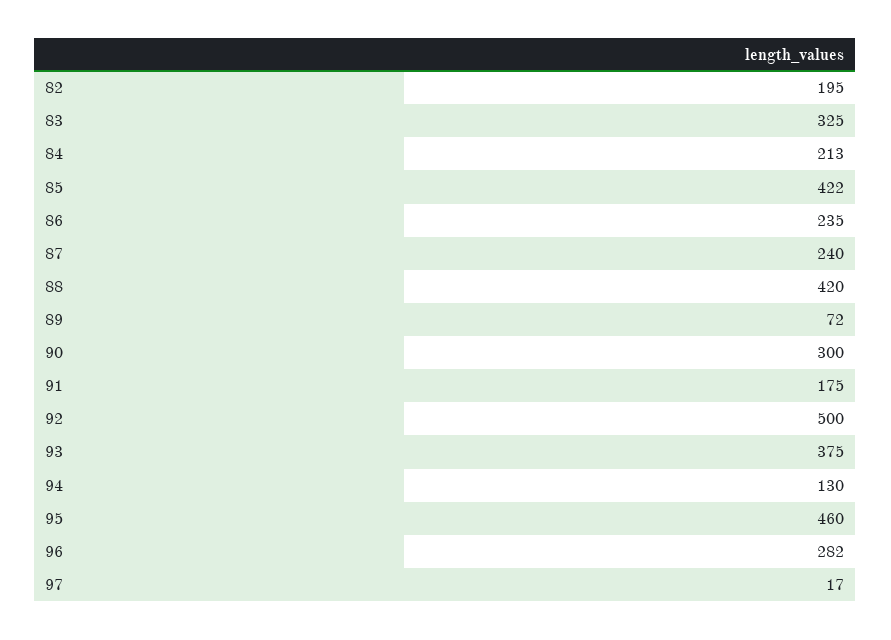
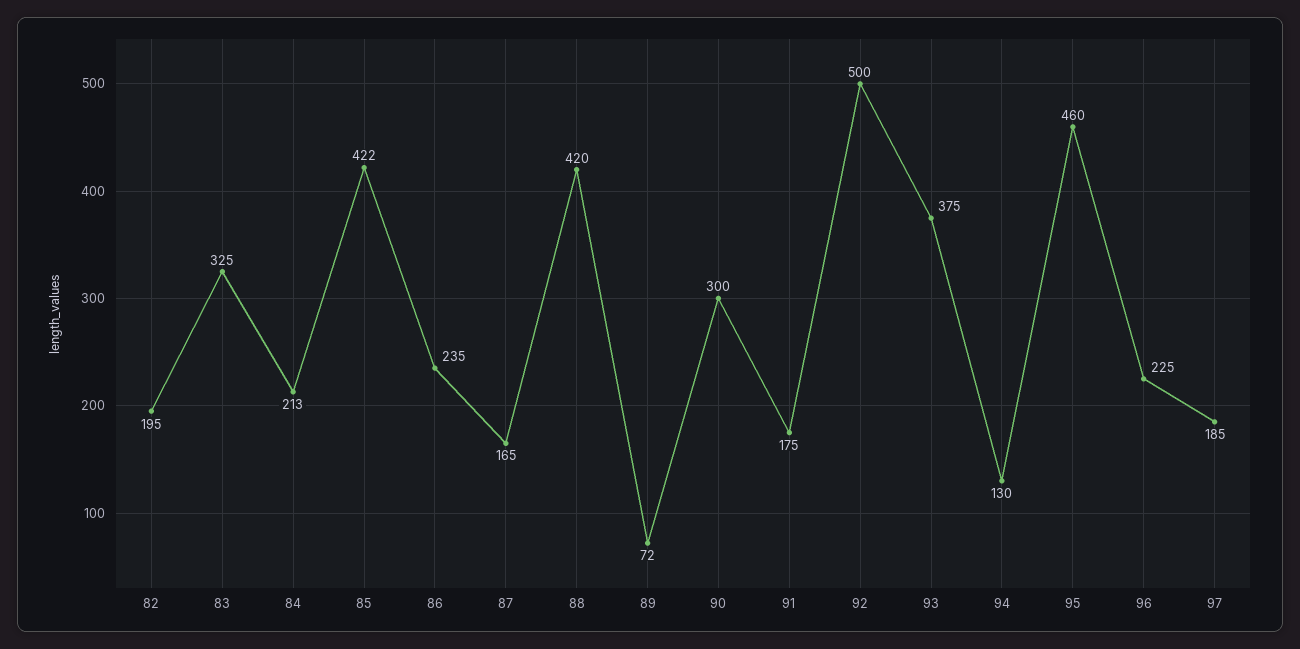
  {
    "82": 195,
    "83": 325,
    "84": 213,
    "85": 422,
    "86": 235,
-   "87": 240,
+   "87": 165,
    "88": 420,
    "89": 72,
    "90": 300,
    "91": 175,
    "92": 500,
    "93": 375,
    "94": 130,
    "95": 460,
-   "96": 282,
+   "96": 225,
-   "97": 17
+   "97": 185
  }

